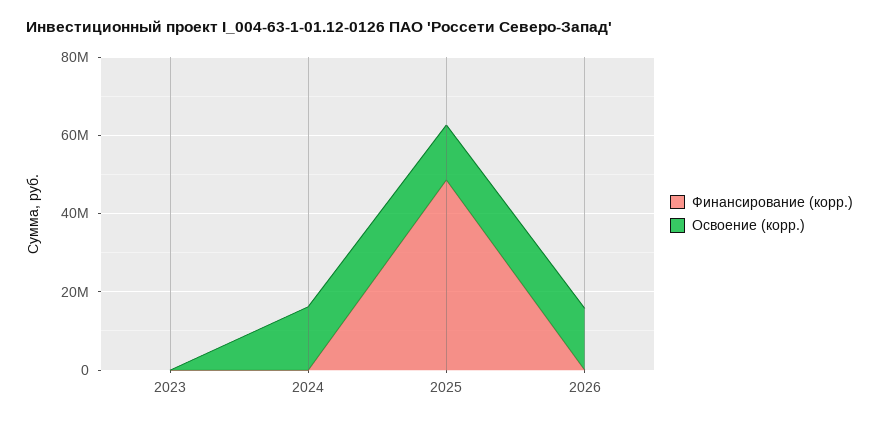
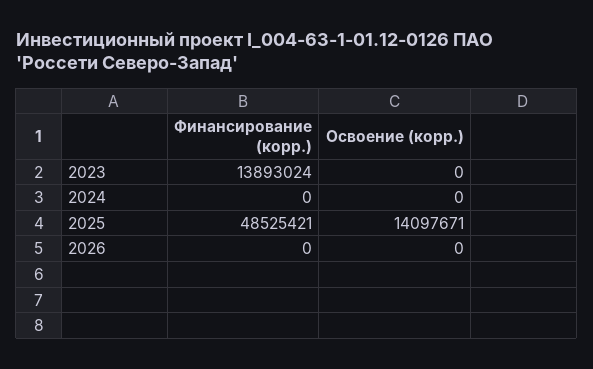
  {
    "Финансирование (корр.)": {
-     "2023": 0,
+     "2023": 13893024,
      "2024": 0,
      "2025": 48525421,
      "2026": 0
    },
    "Освоение (корр.)": {
      "2023": 0,
-     "2024": 15000000,
+     "2024": 0,
      "2025": 14097671,
-     "2026": 15000000
+     "2026": 0
    }
  }

